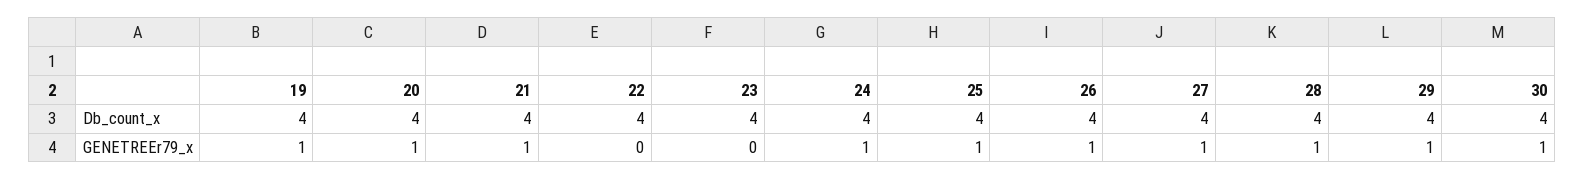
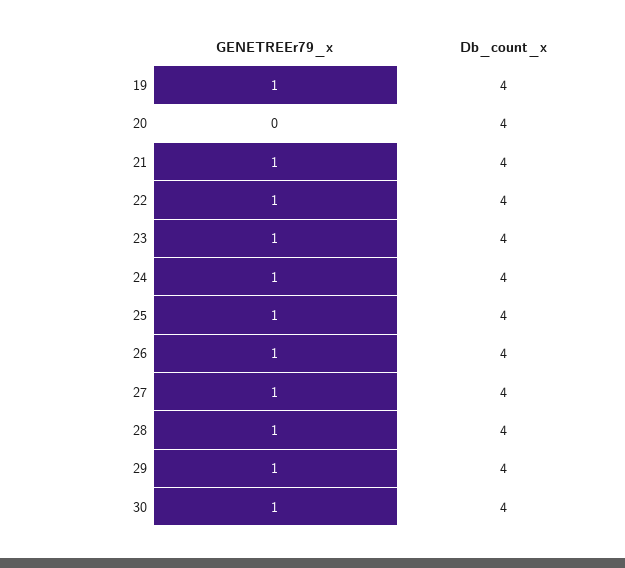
  {
    "19": {
      "Db_count_x": 4,
      "GENETREEr79_x": 1
    },
    "20": {
      "Db_count_x": 4,
-     "GENETREEr79_x": 1
+     "GENETREEr79_x": 0
    },
    "21": {
      "Db_count_x": 4,
      "GENETREEr79_x": 1
    },
    "22": {
      "Db_count_x": 4,
-     "GENETREEr79_x": 0
+     "GENETREEr79_x": 1
    },
    "23": {
      "Db_count_x": 4,
-     "GENETREEr79_x": 0
+     "GENETREEr79_x": 1
    },
    "24": {
      "Db_count_x": 4,
      "GENETREEr79_x": 1
    },
    "25": {
      "Db_count_x": 4,
      "GENETREEr79_x": 1
    },
    "26": {
      "Db_count_x": 4,
      "GENETREEr79_x": 1
    },
    "27": {
      "Db_count_x": 4,
      "GENETREEr79_x": 1
    },
    "28": {
      "Db_count_x": 4,
      "GENETREEr79_x": 1
    },
    "29": {
      "Db_count_x": 4,
      "GENETREEr79_x": 1
    },
    "30": {
      "Db_count_x": 4,
      "GENETREEr79_x": 1
    }
  }

